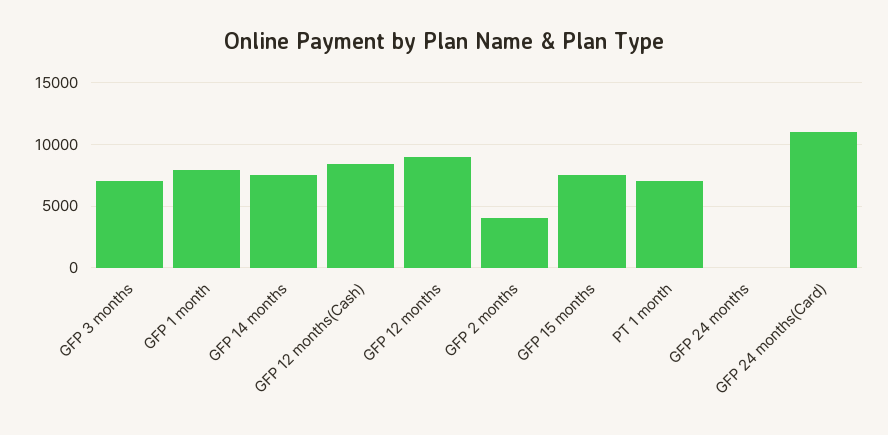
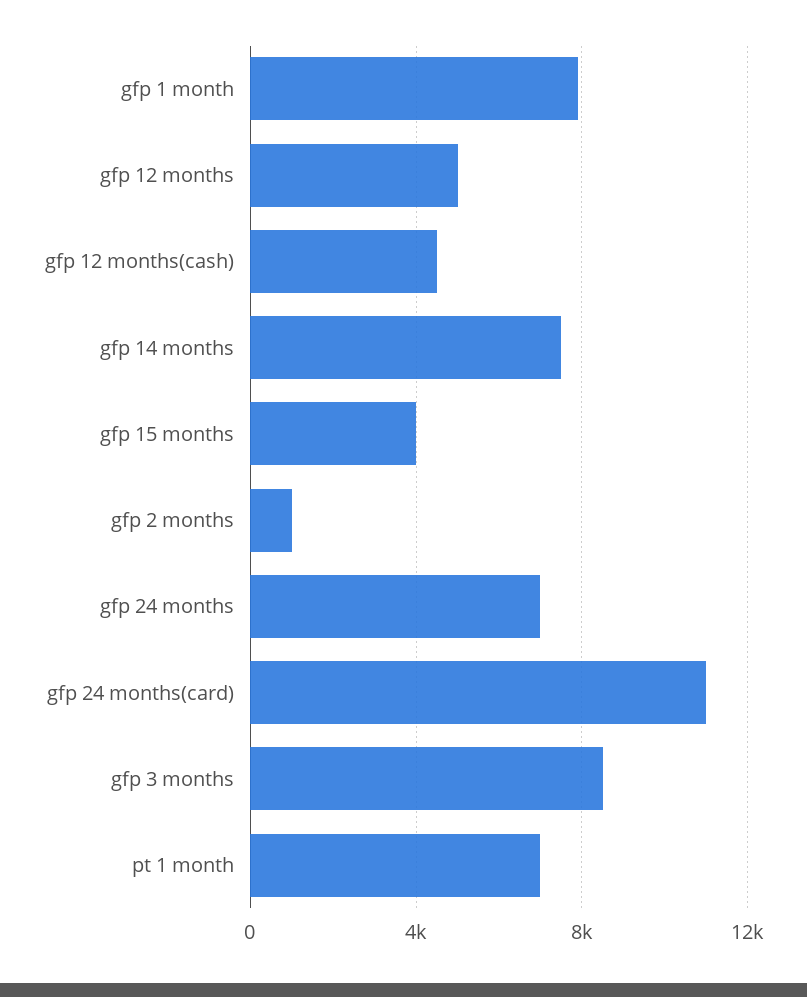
  {
-   "GFP 3 months": 7000,
+   "GFP 3 months": 8500,
    "GFP 1 month": 8000,
    "GFP 14 months": 7500,
-   "GFP 12 months(Cash)": 8500,
+   "GFP 12 months(Cash)": 4500,
-   "GFP 12 months": 9000,
+   "GFP 12 months": 5000,
-   "GFP 2 months": 4000,
+   "GFP 2 months": 1000,
-   "GFP 15 months": 7500,
+   "GFP 15 months": 4000,
    "PT 1 month": 7000,
-   "GFP 24 months": 0,
+   "GFP 24 months": 7000,
    "GFP 24 months(Card)": 11000
  }

